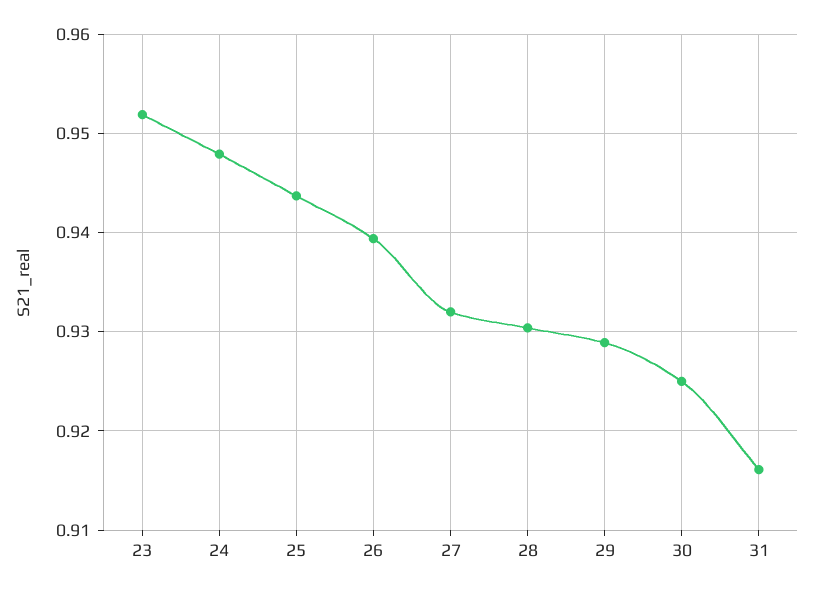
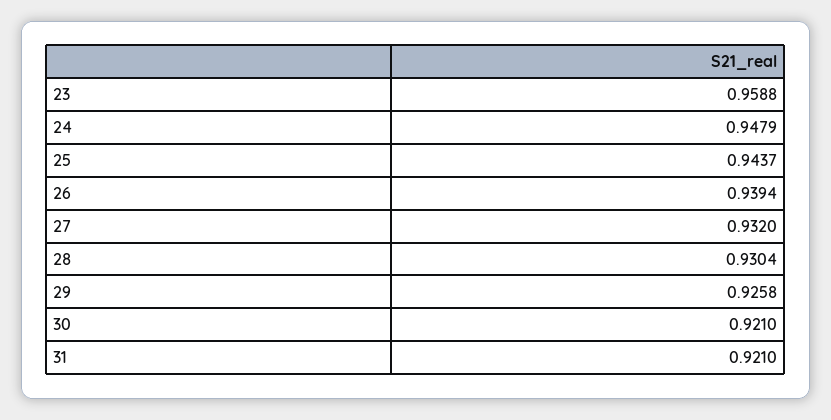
  {
-   "23": 0.952,
+   "23": 0.9588,
    "24": 0.9479,
    "25": 0.9437,
    "26": 0.9394,
    "27": 0.932,
    "28": 0.9304,
-   "29": 0.929,
+   "29": 0.9258,
-   "30": 0.925,
+   "30": 0.921,
-   "31": 0.916
+   "31": 0.921
  }

